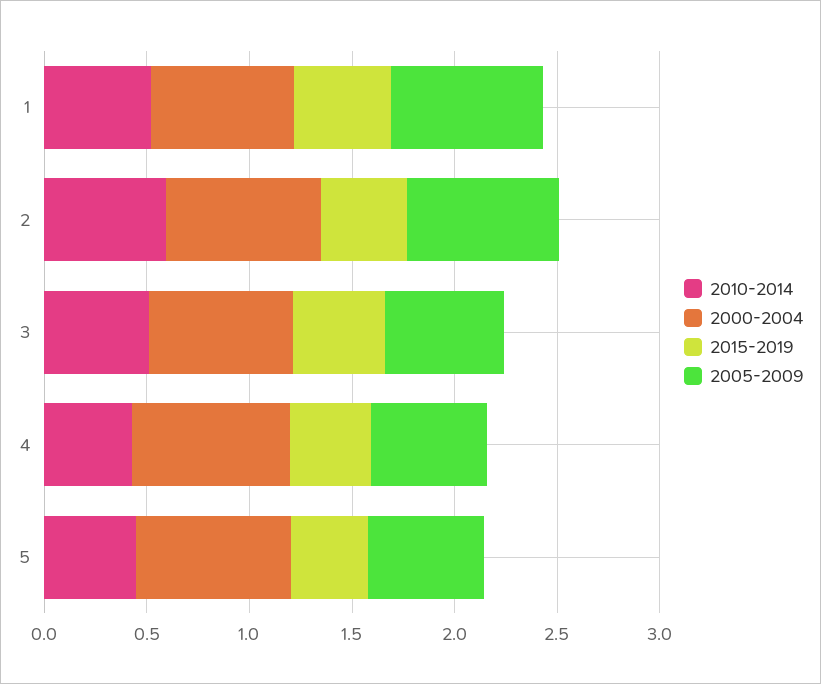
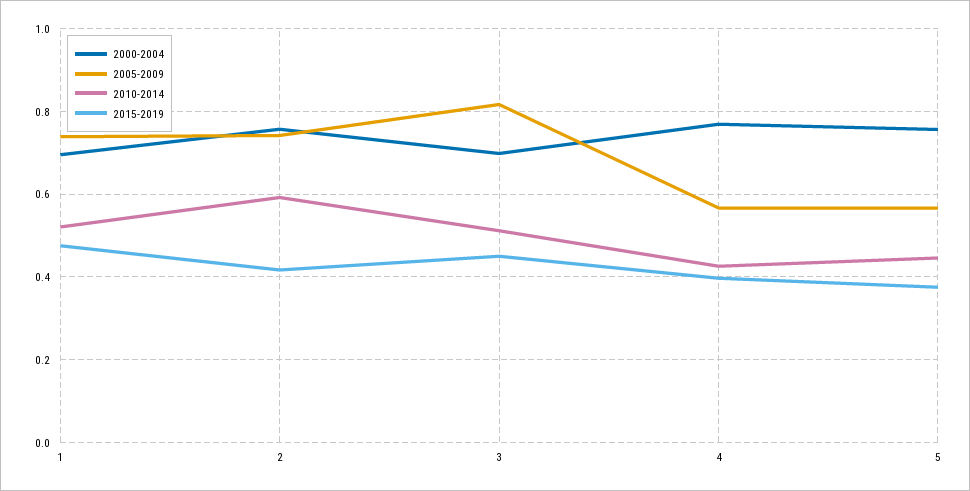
  {
    "2010-2014": {
      "1": 0.52,
      "2": 0.6,
      "3": 0.52,
      "4": 0.42,
      "5": 0.44
    },
    "2000-2004": {
      "1": 0.7,
      "2": 0.76,
      "3": 0.7,
      "4": 0.76,
      "5": 0.76
    },
    "2015-2019": {
      "1": 0.48,
      "2": 0.42,
      "3": 0.46,
      "4": 0.4,
      "5": 0.38
    },
    "2005-2009": {
      "1": 0.74,
      "2": 0.74,
-     "3": 0.6,
+     "3": 0.82,
      "4": 0.56,
      "5": 0.56
    }
  }

